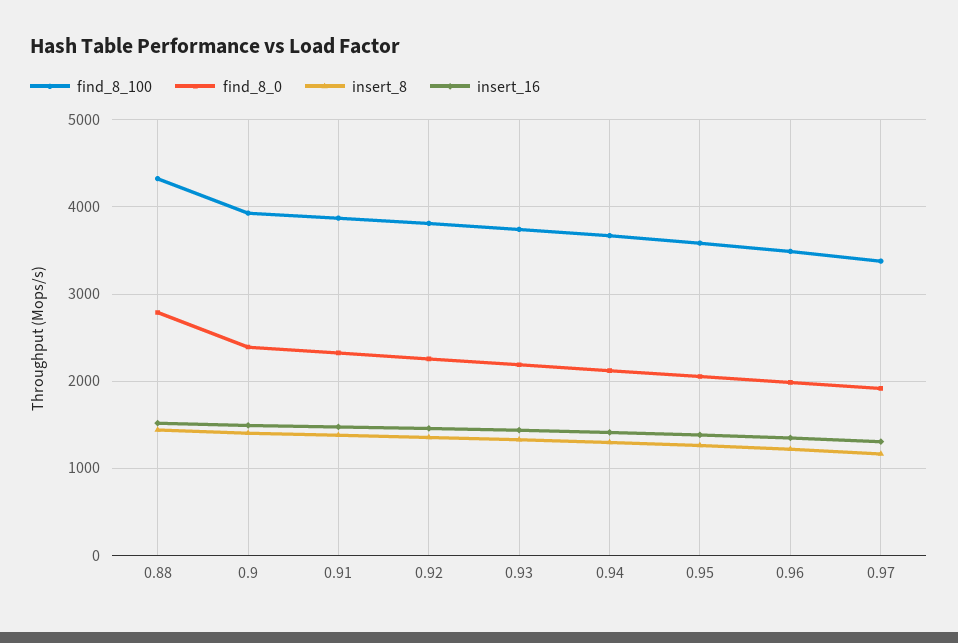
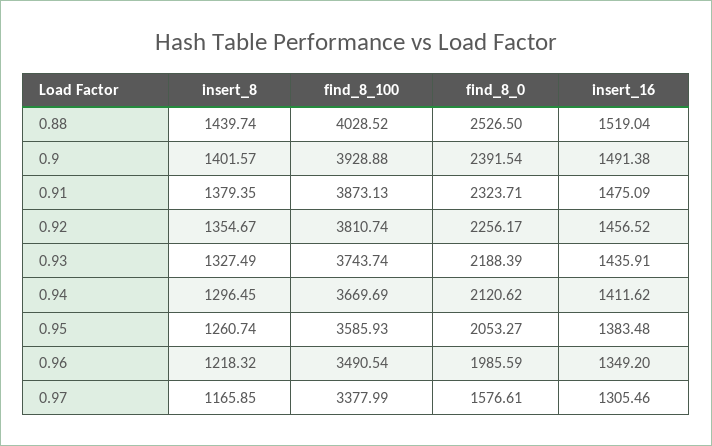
  {
    "find_8_100": {
-     "0.88": 4300,
+     "0.88": 4028.52,
      "0.9": 3928.88,
      "0.91": 3873.13,
      "0.92": 3810.74,
      "0.93": 3743.74,
      "0.94": 3669.69,
      "0.95": 3585.93,
      "0.96": 3490.54,
      "0.97": 3377.99
    },
    "find_8_0": {
-     "0.88": 2800,
+     "0.88": 2526.5,
      "0.9": 2391.54,
      "0.91": 2323.71,
      "0.92": 2256.17,
      "0.93": 2188.39,
      "0.94": 2120.62,
      "0.95": 2053.27,
      "0.96": 1985.59,
-     "0.97": 1900
+     "0.97": 1576.61
    },
    "insert_8": {
      "0.88": 1439.74,
      "0.9": 1401.57,
      "0.91": 1379.35,
      "0.92": 1354.67,
      "0.93": 1327.49,
      "0.94": 1296.45,
      "0.95": 1260.74,
      "0.96": 1218.32,
      "0.97": 1165.85
    },
    "insert_16": {
      "0.88": 1519.04,
      "0.9": 1491.38,
      "0.91": 1475.09,
      "0.92": 1456.52,
      "0.93": 1435.91,
      "0.94": 1411.62,
      "0.95": 1383.48,
      "0.96": 1349.2,
      "0.97": 1305.46
    }
  }

